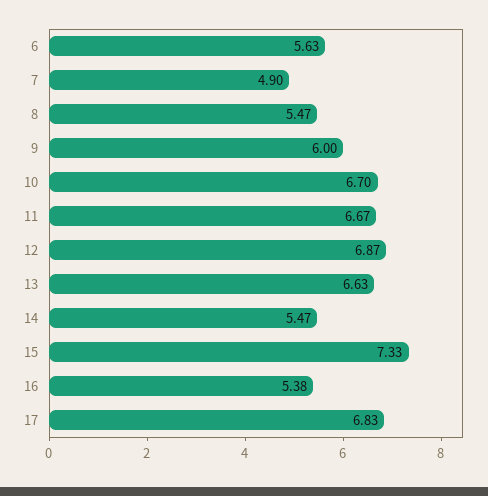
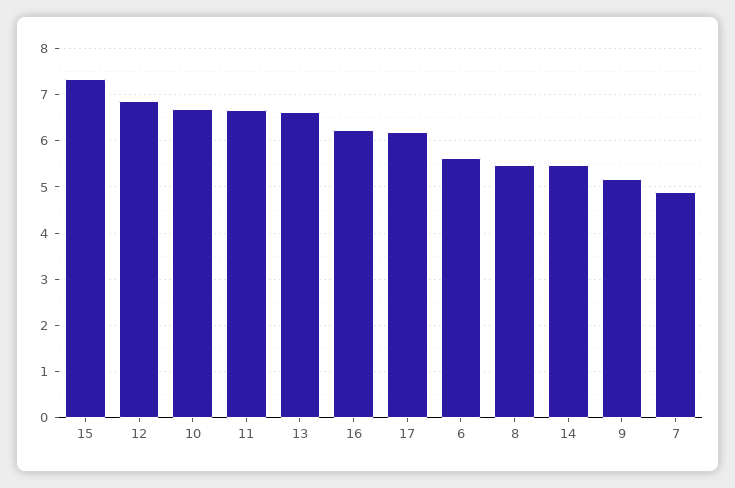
  {
    "6": 5.63,
    "7": 4.9,
    "8": 5.47,
-   "9": 6,
+   "9": 5.2,
    "10": 6.7,
    "11": 6.67,
    "12": 6.87,
    "13": 6.63,
    "14": 5.47,
    "15": 7.33,
-   "16": 5.38,
+   "16": 6.2,
-   "17": 6.83
+   "17": 6.2
  }

